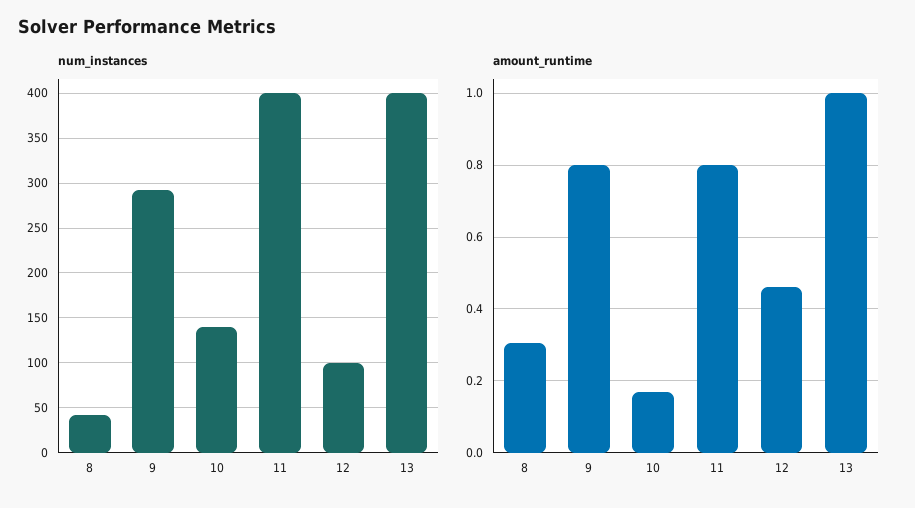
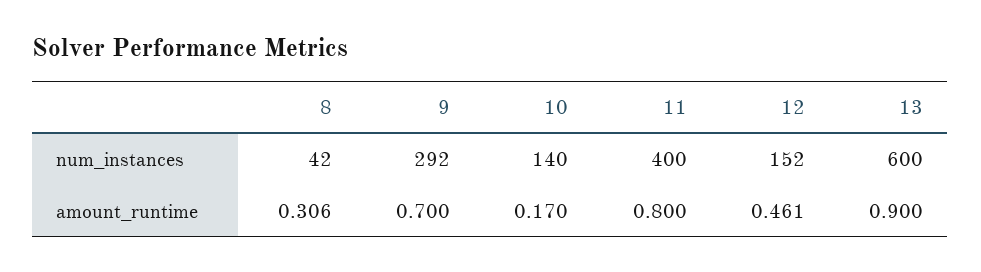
  {
    "num_instances": {
      "8": 42,
      "9": 292,
      "10": 140,
      "11": 400,
-     "12": 100,
+     "12": 152,
-     "13": 400
+     "13": 600
    },
    "amount_runtime": {
      "8": 0.306,
-     "9": 0.8,
+     "9": 0.7,
      "10": 0.17,
      "11": 0.8,
      "12": 0.461,
-     "13": 1
+     "13": 0.9
    }
  }

